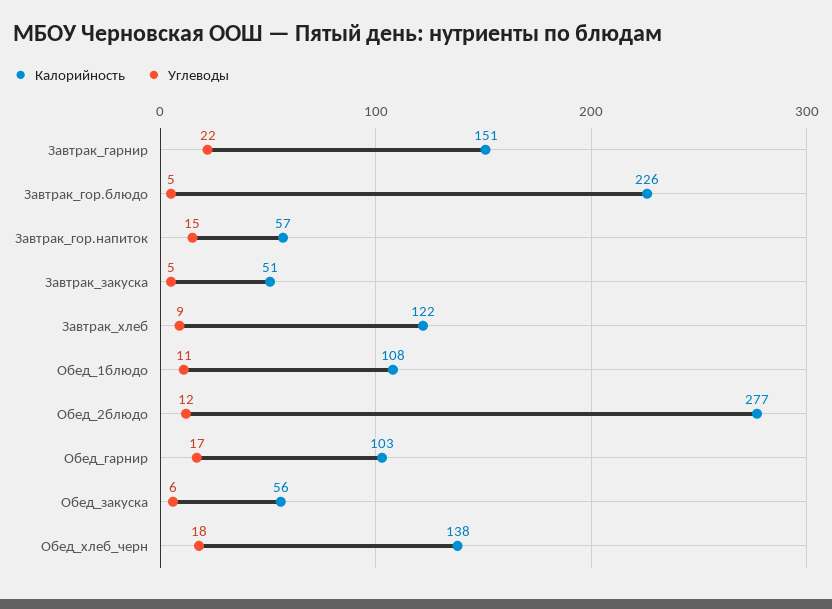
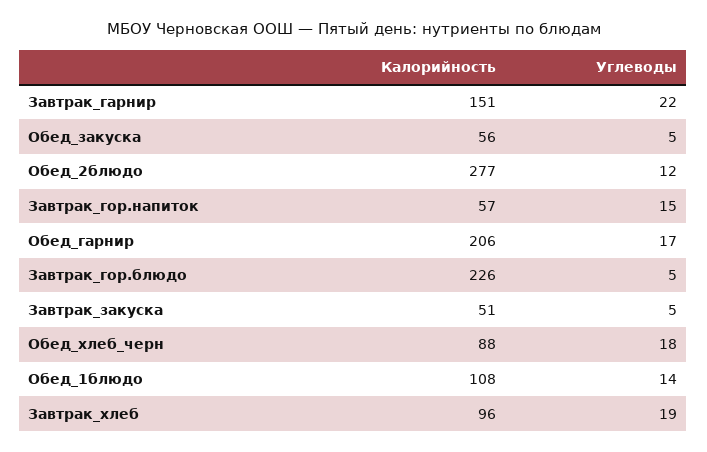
  {
    "Калорийность": {
      "Завтрак_гарнир": 151,
      "Завтрак_гор.блюдо": 226,
      "Завтрак_гор.напиток": 57,
      "Завтрак_закуска": 51,
-     "Завтрак_хлеб": 122,
+     "Завтрак_хлеб": 96,
      "Обед_1блюдо": 108,
      "Обед_2блюдо": 277,
-     "Обед_гарнир": 103,
+     "Обед_гарнир": 206,
      "Обед_закуска": 56,
-     "Обед_хлеб_черн": 138
+     "Обед_хлеб_черн": 88
    },
    "Углеводы": {
      "Завтрак_гарнир": 22,
      "Завтрак_гор.блюдо": 5,
      "Завтрак_гор.напиток": 15,
      "Завтрак_закуска": 5,
-     "Завтрак_хлеб": 9,
+     "Завтрак_хлеб": 19,
-     "Обед_1блюдо": 11,
+     "Обед_1блюдо": 14,
      "Обед_2блюдо": 12,
      "Обед_гарнир": 17,
-     "Обед_закуска": 6,
+     "Обед_закуска": 5,
      "Обед_хлеб_черн": 18
    }
  }

